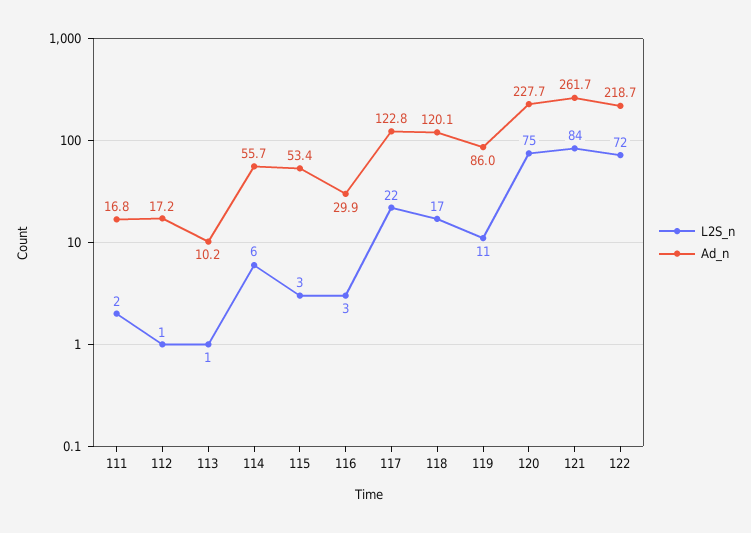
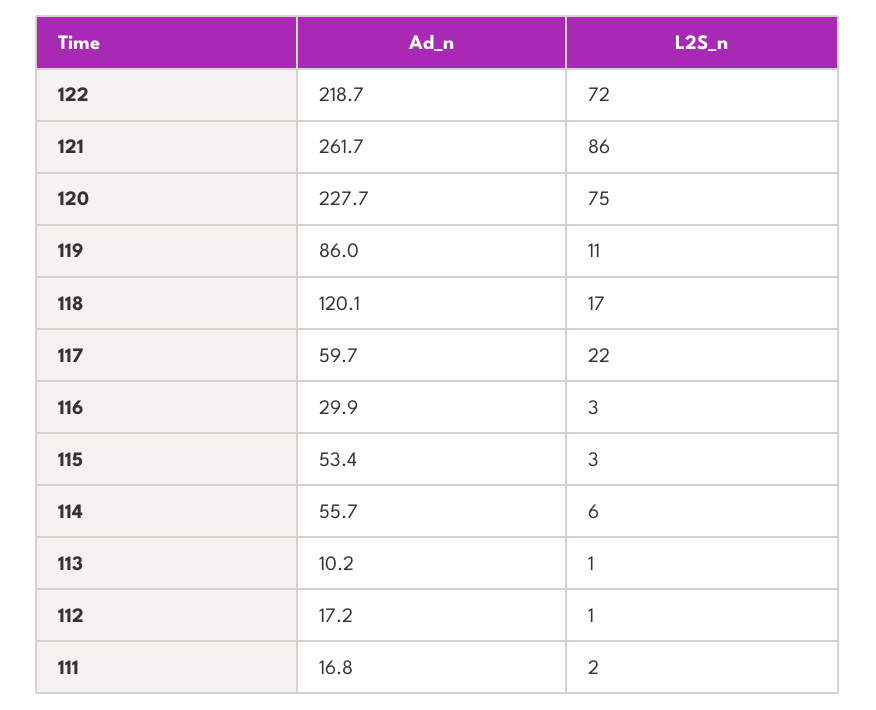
  {
    "L2S_n": {
      "111": 2,
      "112": 1,
      "113": 1,
      "114": 6,
      "115": 3,
      "116": 3,
      "117": 22,
      "118": 17,
      "119": 11,
      "120": 75,
-     "121": 84,
+     "121": 86,
      "122": 72
    },
    "Ad_n": {
      "111": 16.8,
      "112": 17.2,
      "113": 10.2,
      "114": 55.7,
      "115": 53.4,
      "116": 29.9,
-     "117": 122.8,
+     "117": 59.7,
      "118": 120.1,
      "119": 86,
      "120": 227.7,
      "121": 261.7,
      "122": 218.7
    }
  }

